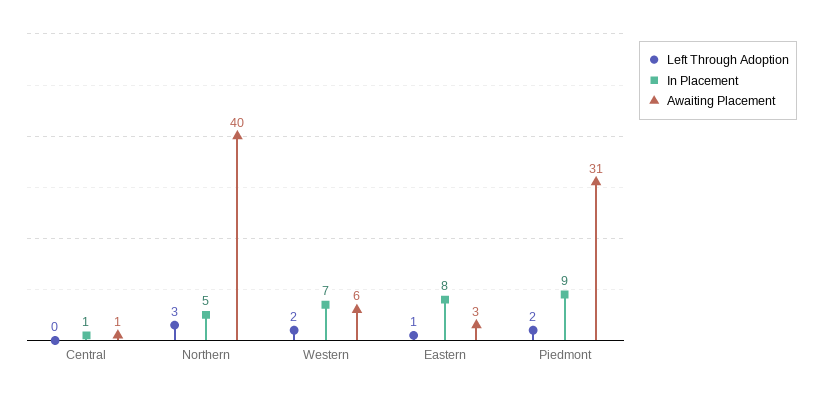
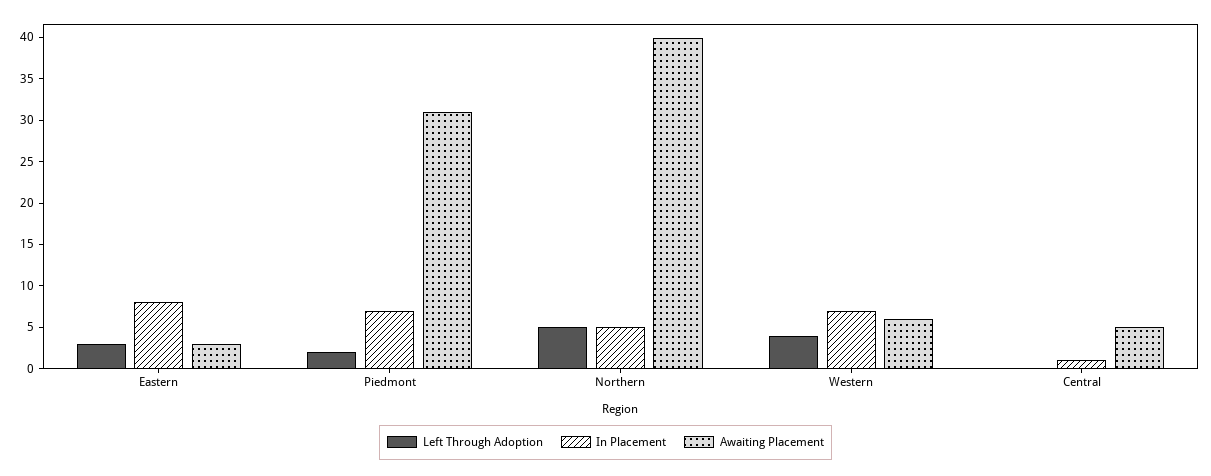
  {
    "Left Through Adoption": {
      "Central": 0,
-     "Northern": 3,
+     "Northern": 5,
-     "Western": 2,
+     "Western": 4,
-     "Eastern": 1,
+     "Eastern": 3,
      "Piedmont": 2
    },
    "In Placement": {
      "Central": 1,
      "Northern": 5,
      "Western": 7,
      "Eastern": 8,
-     "Piedmont": 9
+     "Piedmont": 7
    },
    "Awaiting Placement": {
-     "Central": 1,
+     "Central": 5,
      "Northern": 40,
      "Western": 6,
      "Eastern": 3,
      "Piedmont": 31
    }
  }

